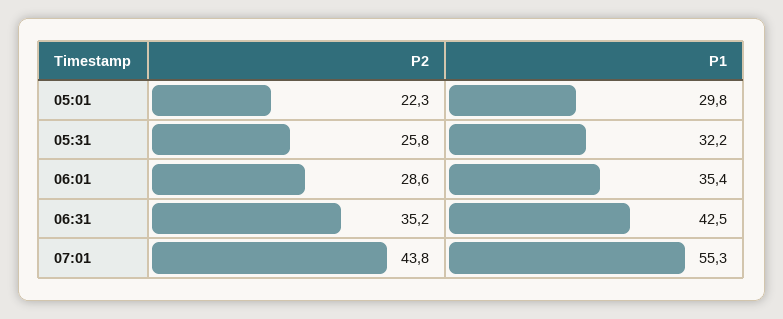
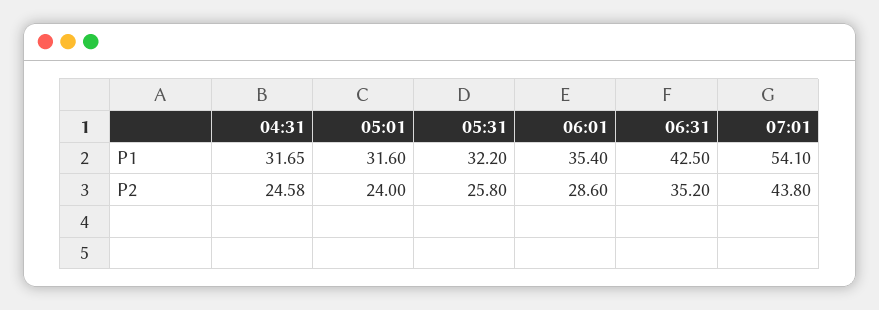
  {
    "P2": {
-     "05:01": 22.3,
+     "05:01": 24,
      "05:31": 25.8,
      "06:01": 28.6,
      "06:31": 35.2,
-     "07:01": 43.8
+     "07:01": 43.8,
+     "04:31": 24.58
    },
    "P1": {
-     "05:01": 29.8,
+     "05:01": 31.6,
      "05:31": 32.2,
      "06:01": 35.4,
      "06:31": 42.5,
-     "07:01": 55.3
+     "07:01": 54.1,
+     "04:31": 31.65
    }
  }

